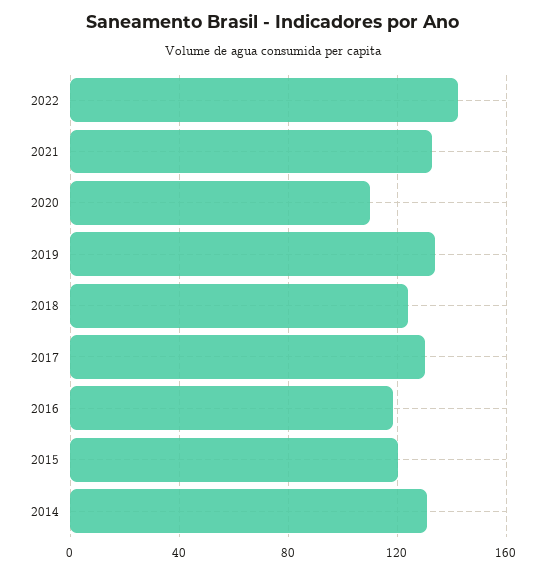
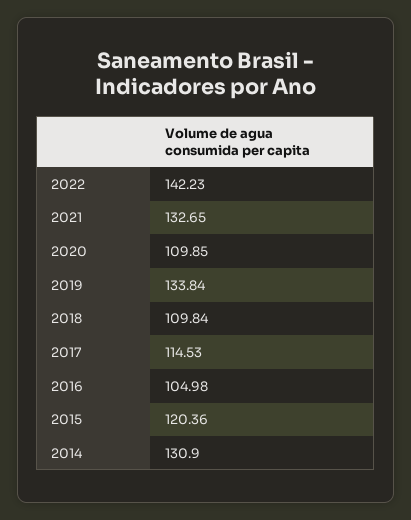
  {
    "2022": 142.23,
    "2021": 132.65,
    "2020": 109.85,
    "2019": 133.84,
-   "2018": 125,
+   "2018": 109.84,
-   "2017": 130,
+   "2017": 114.53,
-   "2016": 120,
+   "2016": 104.98,
    "2015": 120.36,
    "2014": 130.9
  }

